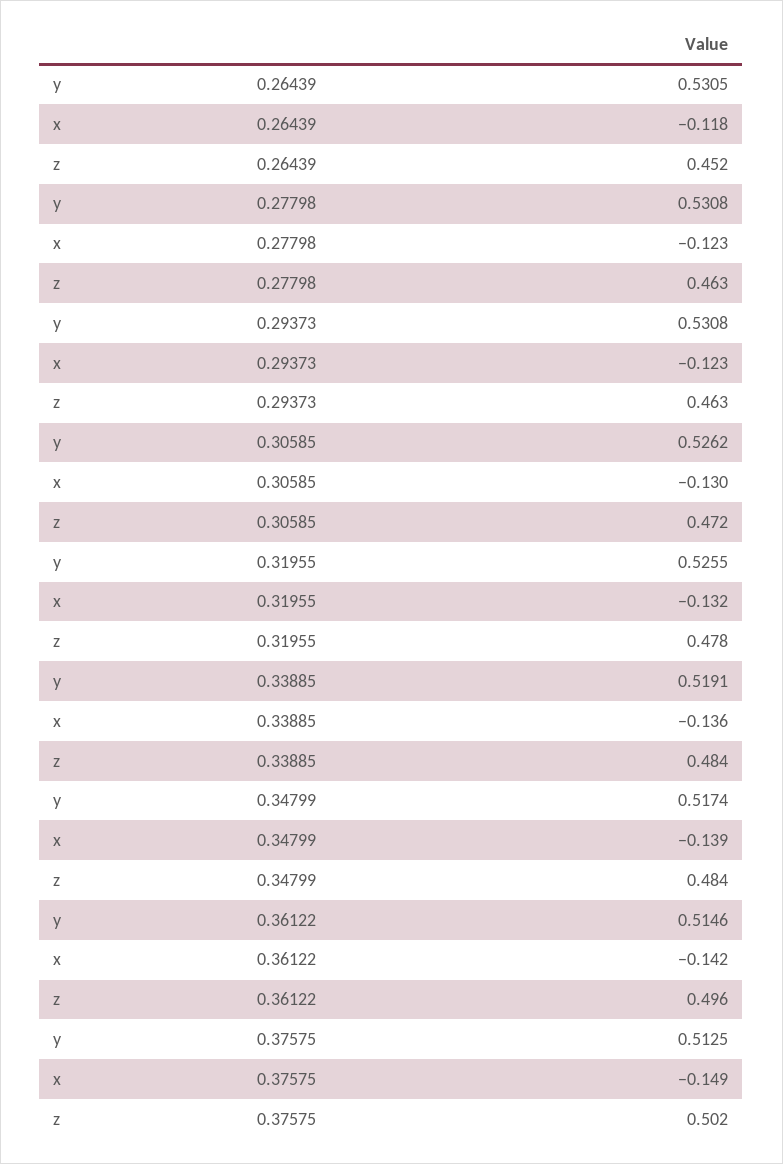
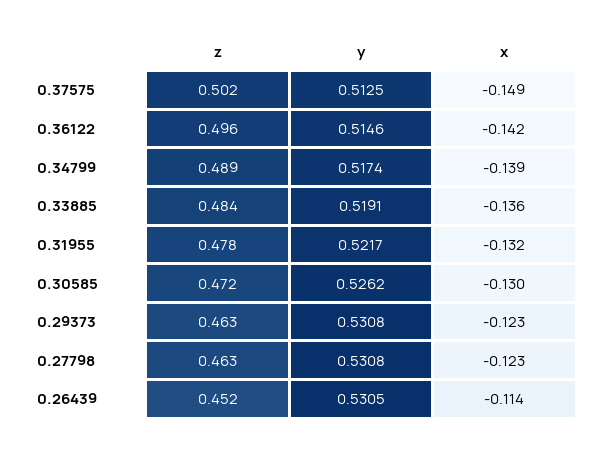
  {
    "y": {
      "0.26439": 0.5305,
      "0.27798": 0.5308,
      "0.29373": 0.5308,
      "0.30585": 0.5262,
-     "0.31955": 0.5255,
+     "0.31955": 0.5217,
      "0.33885": 0.5191,
      "0.34799": 0.5174,
      "0.36122": 0.5146,
      "0.37575": 0.5125
    },
    "x": {
-     "0.26439": -0.118,
+     "0.26439": -0.114,
      "0.27798": -0.123,
      "0.29373": -0.123,
      "0.30585": -0.13,
      "0.31955": -0.132,
      "0.33885": -0.136,
      "0.34799": -0.139,
      "0.36122": -0.142,
      "0.37575": -0.149
    },
    "z": {
      "0.26439": 0.452,
      "0.27798": 0.463,
      "0.29373": 0.463,
      "0.30585": 0.472,
      "0.31955": 0.478,
      "0.33885": 0.484,
-     "0.34799": 0.484,
+     "0.34799": 0.489,
      "0.36122": 0.496,
      "0.37575": 0.502
    }
  }

